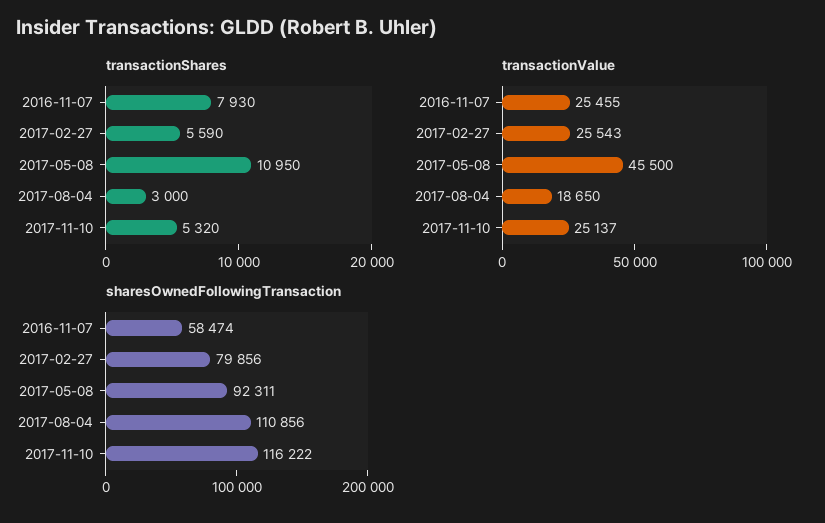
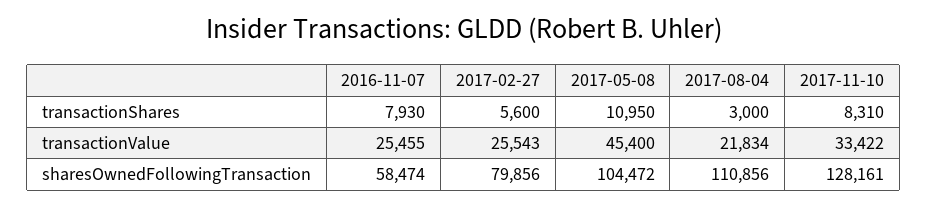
  {
    "transactionShares": {
      "2016-11-07": 7930,
-     "2017-02-27": 5590,
+     "2017-02-27": 5600,
      "2017-05-08": 10950,
      "2017-08-04": 3000,
-     "2017-11-10": 5320
+     "2017-11-10": 8310
    },
    "transactionValue": {
      "2016-11-07": 25455,
      "2017-02-27": 25543,
-     "2017-05-08": 45500,
+     "2017-05-08": 45400,
-     "2017-08-04": 18650,
+     "2017-08-04": 21834,
-     "2017-11-10": 25137
+     "2017-11-10": 33422
    },
    "sharesOwnedFollowingTransaction": {
      "2016-11-07": 58474,
      "2017-02-27": 79856,
-     "2017-05-08": 92311,
+     "2017-05-08": 104472,
      "2017-08-04": 110856,
-     "2017-11-10": 116222
+     "2017-11-10": 128161
    }
  }

